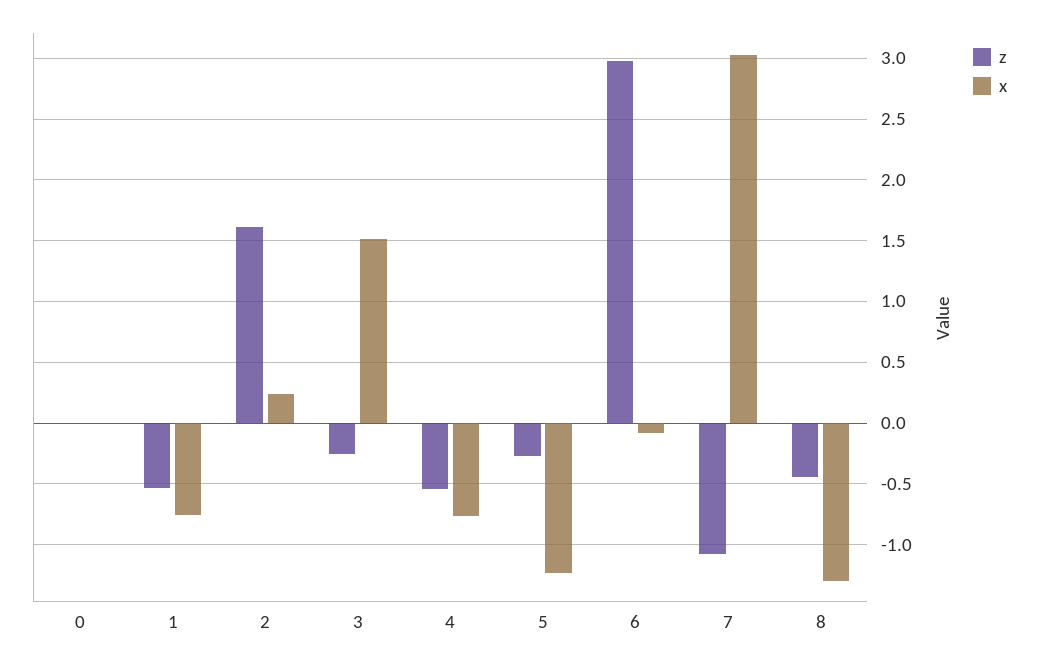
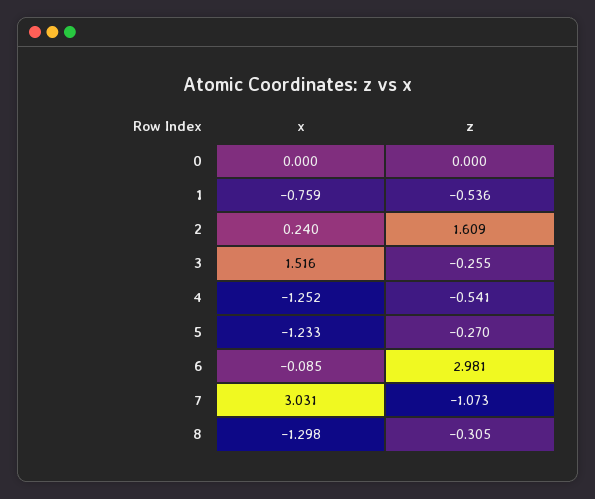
  {
    "z": {
      "0": 0,
      "1": -0.536,
      "2": 1.609,
      "3": -0.255,
      "4": -0.541,
      "5": -0.27,
      "6": 2.981,
      "7": -1.073,
-     "8": -0.45
+     "8": -0.305
    },
    "x": {
      "0": 0,
      "1": -0.759,
      "2": 0.24,
      "3": 1.516,
-     "4": -0.75,
+     "4": -1.252,
      "5": -1.233,
      "6": -0.085,
      "7": 3.031,
      "8": -1.298
    }
  }

